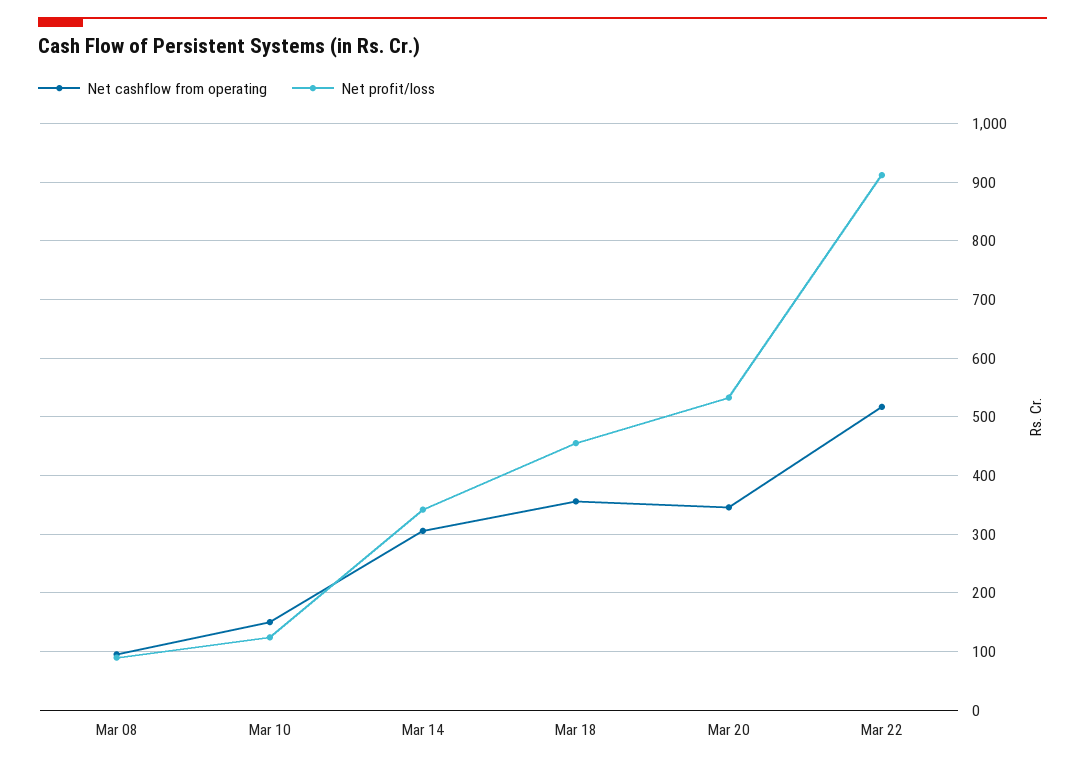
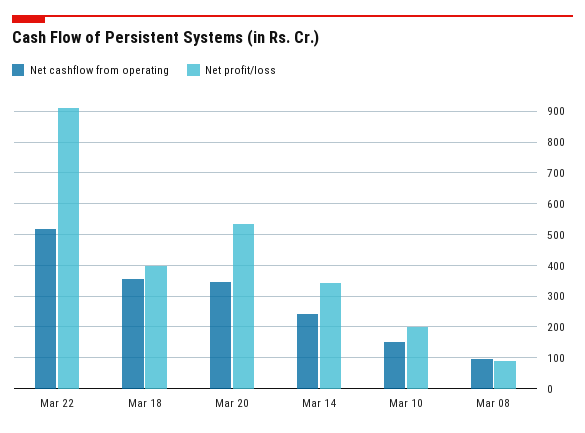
  {
    "Net cashflow from operating": {
      "Mar 08": 100,
      "Mar 10": 140,
-     "Mar 14": 300,
+     "Mar 14": 240,
      "Mar 18": 360,
      "Mar 20": 340,
      "Mar 22": 520
    },
    "Net profit/loss": {
      "Mar 08": 80,
-     "Mar 10": 120,
+     "Mar 10": 200,
      "Mar 14": 340,
-     "Mar 18": 460,
+     "Mar 18": 400,
      "Mar 20": 540,
      "Mar 22": 920
    }
  }

